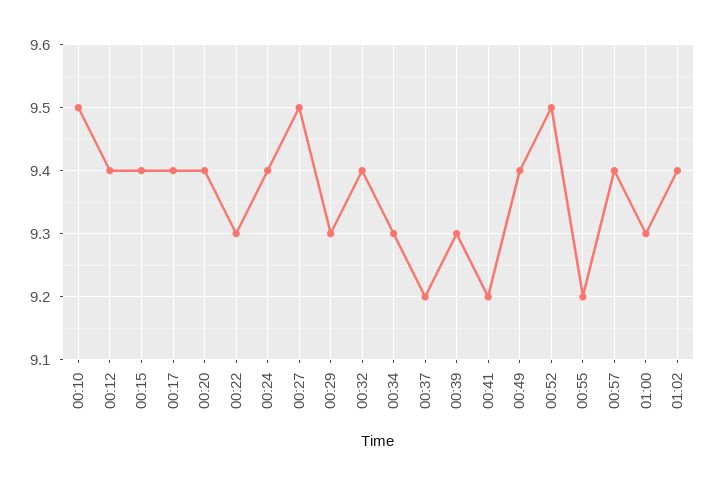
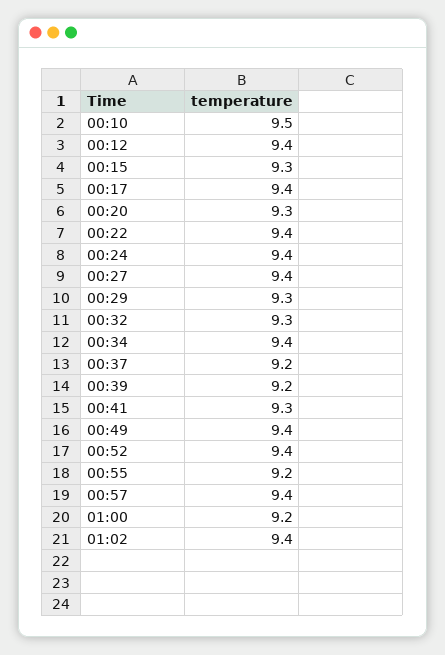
  {
    "00:10": 9.5,
    "00:12": 9.4,
-   "00:15": 9.4,
+   "00:15": 9.3,
    "00:17": 9.4,
-   "00:20": 9.4,
+   "00:20": 9.3,
-   "00:22": 9.3,
+   "00:22": 9.4,
    "00:24": 9.4,
-   "00:27": 9.5,
+   "00:27": 9.4,
    "00:29": 9.3,
-   "00:32": 9.4,
+   "00:32": 9.3,
-   "00:34": 9.3,
+   "00:34": 9.4,
    "00:37": 9.2,
-   "00:39": 9.3,
+   "00:39": 9.2,
-   "00:41": 9.2,
+   "00:41": 9.3,
    "00:49": 9.4,
-   "00:52": 9.5,
+   "00:52": 9.4,
    "00:55": 9.2,
    "00:57": 9.4,
-   "01:00": 9.3,
+   "01:00": 9.2,
    "01:02": 9.4
  }

